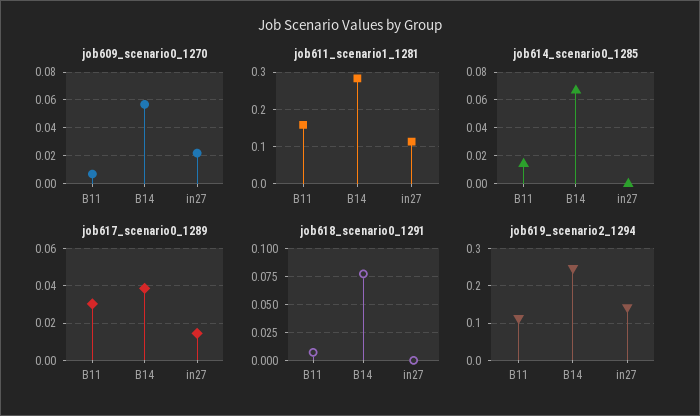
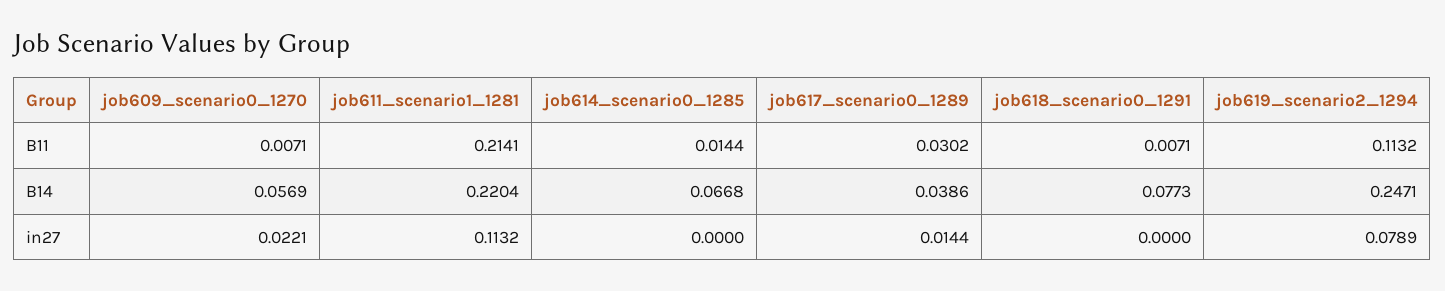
  {
    "job609_scenario0_1270": {
      "B11": 0.0071,
      "B14": 0.0569,
      "in27": 0.0221
    },
    "job611_scenario1_1281": {
-     "B11": 0.16,
+     "B11": 0.2141,
-     "B14": 0.28,
+     "B14": 0.2204,
      "in27": 0.1132
    },
    "job614_scenario0_1285": {
      "B11": 0.0144,
      "B14": 0.0668,
      "in27": 0
    },
    "job617_scenario0_1289": {
      "B11": 0.0302,
      "B14": 0.0386,
      "in27": 0.0144
    },
    "job618_scenario0_1291": {
      "B11": 0.0071,
      "B14": 0.0773,
      "in27": 0
    },
    "job619_scenario2_1294": {
      "B11": 0.1132,
      "B14": 0.2471,
-     "in27": 0.14
+     "in27": 0.0789
    }
  }

